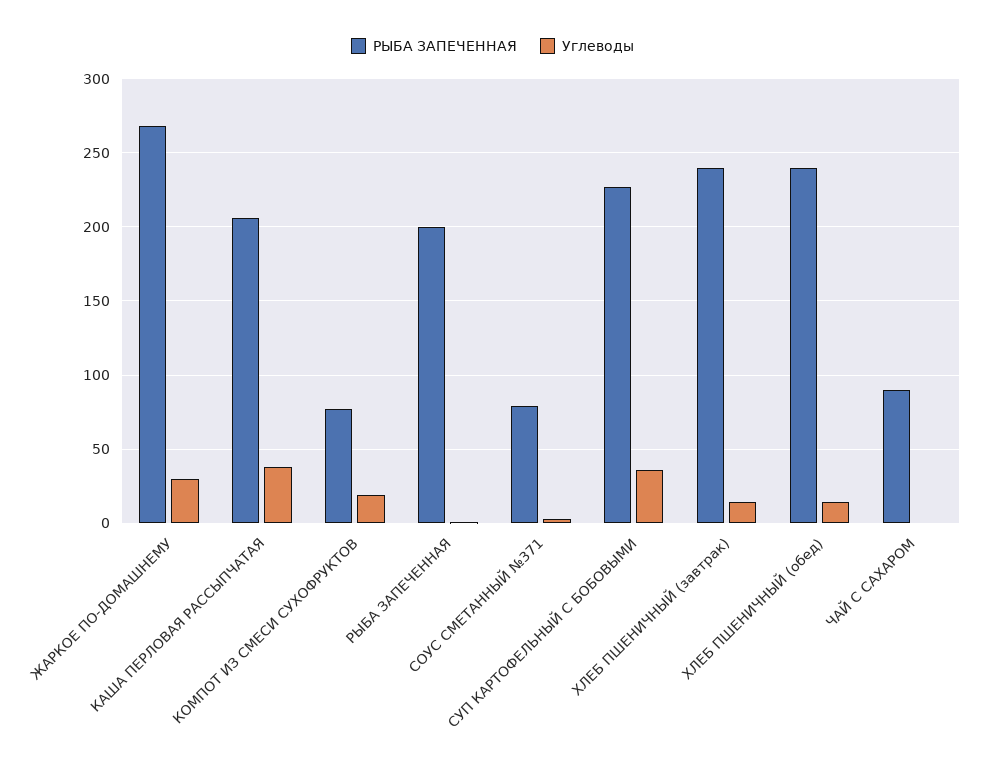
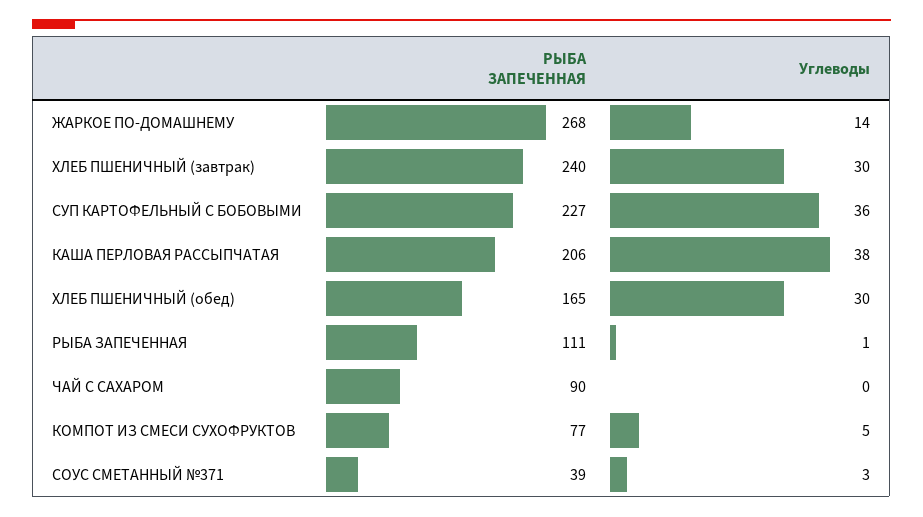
  {
    "РЫБА ЗАПЕЧЕННАЯ": {
      "ЖАРКОЕ ПО-ДОМАШНЕМУ": 268,
      "КАША ПЕРЛОВАЯ РАССЫПЧАТАЯ": 206,
      "КОМПОТ ИЗ СМЕСИ СУХОФРУКТОВ": 77,
-     "РЫБА ЗАПЕЧЕННАЯ": 200,
+     "РЫБА ЗАПЕЧЕННАЯ": 111,
-     "СОУС СМЕТАННЫЙ №371": 80,
+     "СОУС СМЕТАННЫЙ №371": 39,
      "СУП КАРТОФЕЛЬНЫЙ С БОБОВЫМИ": 227,
      "ХЛЕБ ПШЕНИЧНЫЙ (завтрак)": 240,
-     "ХЛЕБ ПШЕНИЧНЫЙ (обед)": 240,
+     "ХЛЕБ ПШЕНИЧНЫЙ (обед)": 165,
      "ЧАЙ С САХАРОМ": 90
    },
    "Углеводы": {
-     "ЖАРКОЕ ПО-ДОМАШНЕМУ": 30,
+     "ЖАРКОЕ ПО-ДОМАШНЕМУ": 14,
      "КАША ПЕРЛОВАЯ РАССЫПЧАТАЯ": 38,
-     "КОМПОТ ИЗ СМЕСИ СУХОФРУКТОВ": 20,
+     "КОМПОТ ИЗ СМЕСИ СУХОФРУКТОВ": 5,
      "РЫБА ЗАПЕЧЕННАЯ": 1,
      "СОУС СМЕТАННЫЙ №371": 3,
      "СУП КАРТОФЕЛЬНЫЙ С БОБОВЫМИ": 36,
-     "ХЛЕБ ПШЕНИЧНЫЙ (завтрак)": 15,
+     "ХЛЕБ ПШЕНИЧНЫЙ (завтрак)": 30,
-     "ХЛЕБ ПШЕНИЧНЫЙ (обед)": 15,
+     "ХЛЕБ ПШЕНИЧНЫЙ (обед)": 30,
      "ЧАЙ С САХАРОМ": 0
    }
  }

